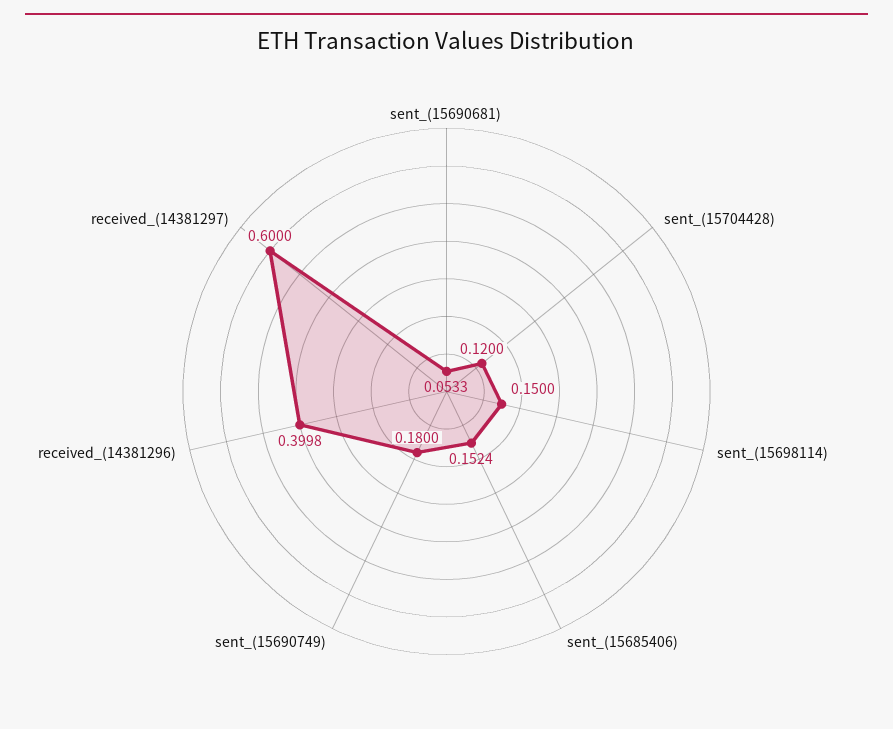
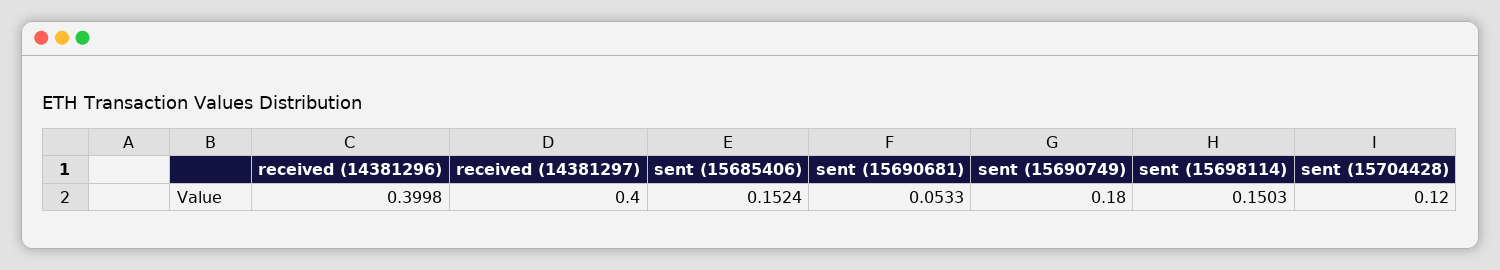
  {
    "sent_(15690681)": 0.0533,
    "sent_(15704428)": 0.12,
-   "sent_(15698114)": 0.15,
+   "sent_(15698114)": 0.1503,
    "sent_(15685406)": 0.1524,
    "sent_(15690749)": 0.18,
    "received_(14381296)": 0.3998,
-   "received_(14381297)": 0.6
+   "received_(14381297)": 0.4
  }

